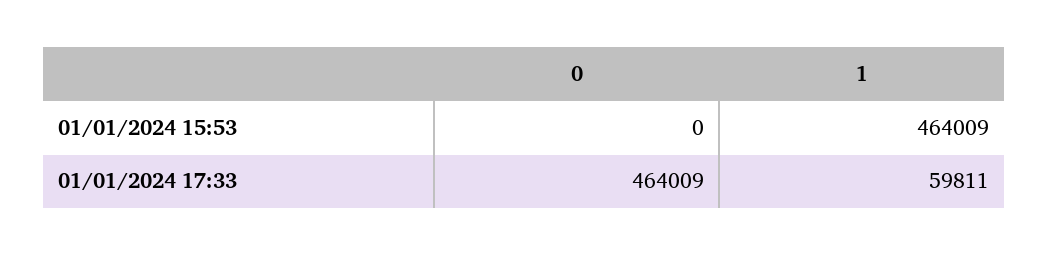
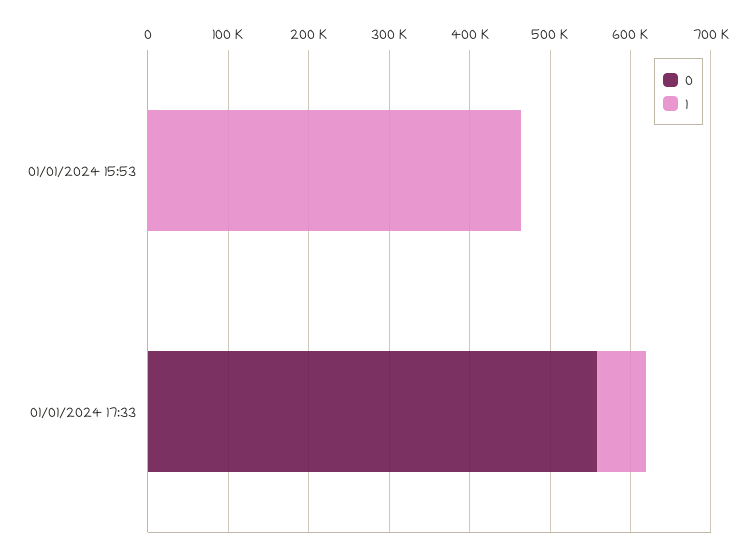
  {
    "0": {
      "01/01/2024 15:53": 0,
-     "01/01/2024 17:33": 464009
+     "01/01/2024 17:33": 560000
    },
    "1": {
      "01/01/2024 15:53": 464009,
      "01/01/2024 17:33": 59811
    }
  }

